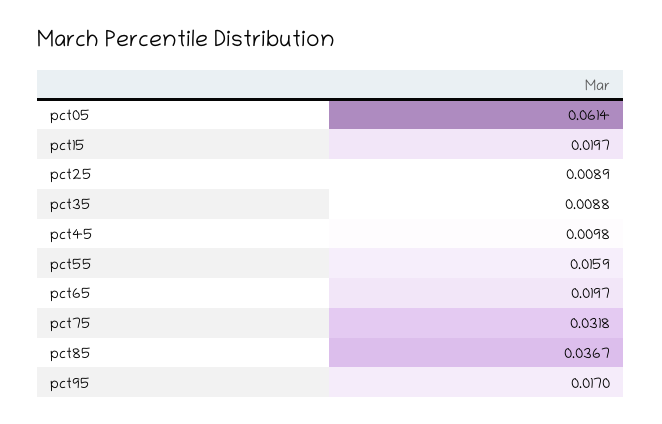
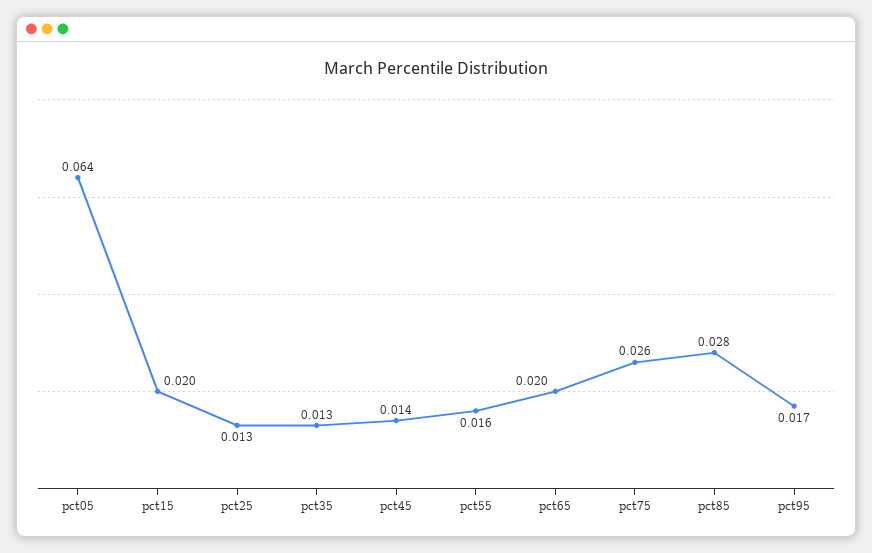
  {
-   "pct05": 0.0614,
+   "pct05": 0.064,
    "pct15": 0.0197,
-   "pct25": 0.0089,
+   "pct25": 0.013,
-   "pct35": 0.0088,
+   "pct35": 0.013,
-   "pct45": 0.0098,
+   "pct45": 0.014,
    "pct55": 0.0159,
    "pct65": 0.0197,
-   "pct75": 0.0318,
+   "pct75": 0.026,
-   "pct85": 0.0367,
+   "pct85": 0.028,
    "pct95": 0.017
  }

